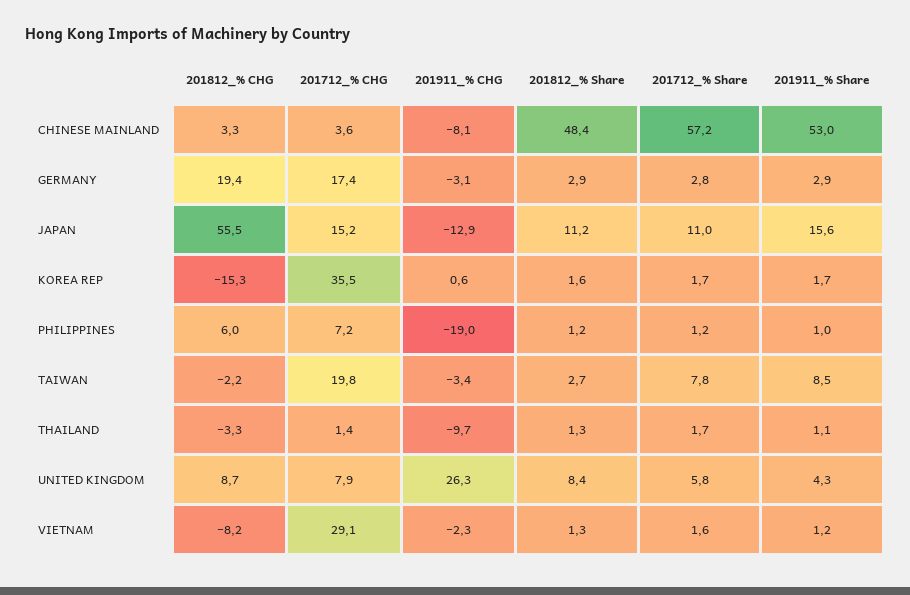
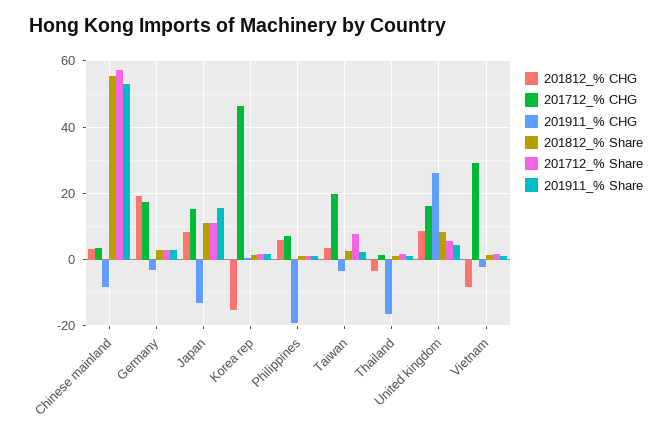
  {
    "201812_% CHG": {
      "CHINESE MAINLAND": 3.3,
      "GERMANY": 19.4,
-     "JAPAN": 55.5,
+     "JAPAN": 8,
      "KOREA REP": -15.3,
      "PHILIPPINES": 6,
-     "TAIWAN": -2.2,
+     "TAIWAN": 4,
      "THAILAND": -3.3,
      "UNITED KINGDOM": 8.7,
      "VIETNAM": -8.2
    },
    "201712_% CHG": {
      "CHINESE MAINLAND": 3.6,
      "GERMANY": 17.4,
      "JAPAN": 15.2,
-     "KOREA REP": 35.5,
+     "KOREA REP": 46,
      "PHILIPPINES": 7.2,
      "TAIWAN": 19.8,
      "THAILAND": 1.4,
-     "UNITED KINGDOM": 7.9,
+     "UNITED KINGDOM": 16,
      "VIETNAM": 29.1
    },
    "201911_% CHG": {
      "CHINESE MAINLAND": -8.1,
      "GERMANY": -3.1,
      "JAPAN": -12.9,
      "KOREA REP": 0.6,
      "PHILIPPINES": -19,
      "TAIWAN": -3.4,
-     "THAILAND": -9.7,
+     "THAILAND": -16,
      "UNITED KINGDOM": 26.3,
      "VIETNAM": -2.3
    },
    "201812_% Share": {
-     "CHINESE MAINLAND": 48.4,
+     "CHINESE MAINLAND": 56,
      "GERMANY": 2.9,
      "JAPAN": 11.2,
      "KOREA REP": 1.6,
      "PHILIPPINES": 1.2,
      "TAIWAN": 2.7,
      "THAILAND": 1.3,
      "UNITED KINGDOM": 8.4,
      "VIETNAM": 1.3
    },
    "201712_% Share": {
      "CHINESE MAINLAND": 57.2,
      "GERMANY": 2.8,
      "JAPAN": 11,
      "KOREA REP": 1.7,
      "PHILIPPINES": 1.2,
      "TAIWAN": 7.8,
      "THAILAND": 1.7,
      "UNITED KINGDOM": 5.8,
      "VIETNAM": 1.6
    },
    "201911_% Share": {
      "CHINESE MAINLAND": 53,
      "GERMANY": 2.9,
      "JAPAN": 15.6,
      "KOREA REP": 1.7,
      "PHILIPPINES": 1,
-     "TAIWAN": 8.5,
+     "TAIWAN": 2,
      "THAILAND": 1.1,
      "UNITED KINGDOM": 4.3,
      "VIETNAM": 1.2
    }
  }

